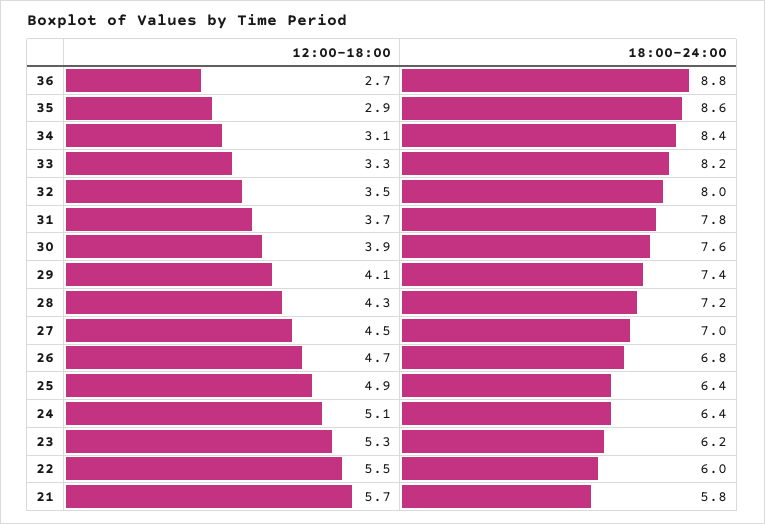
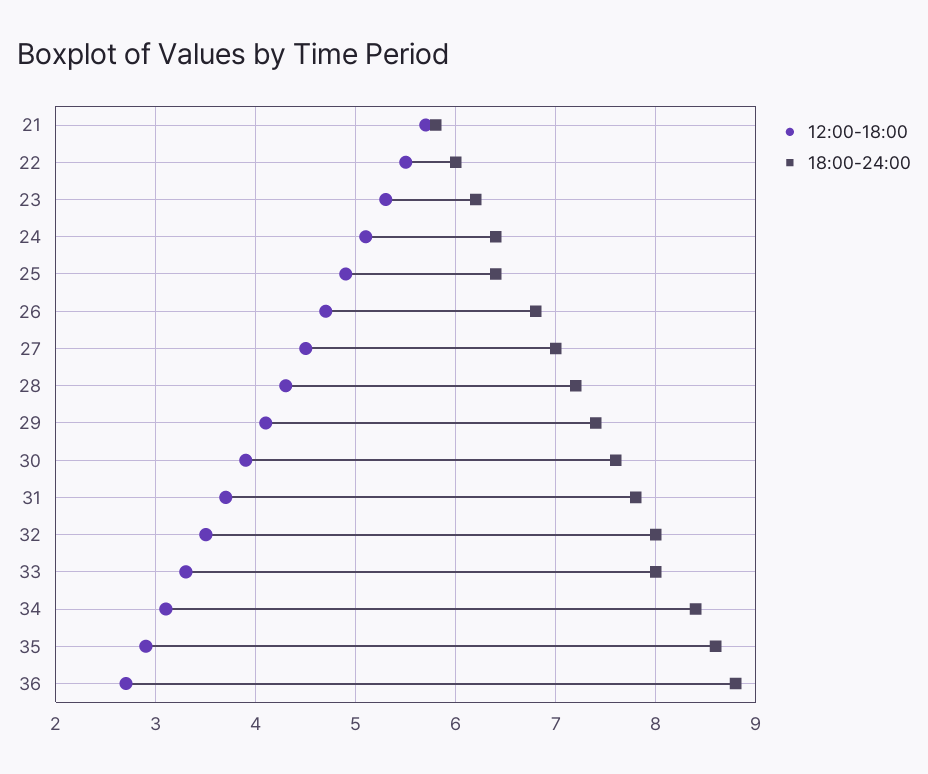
  {
    "12:00-18:00": {
      "36": 2.7,
      "35": 2.9,
      "34": 3.1,
      "33": 3.3,
      "32": 3.5,
      "31": 3.7,
      "30": 3.9,
      "29": 4.1,
      "28": 4.3,
      "27": 4.5,
      "26": 4.7,
      "25": 4.9,
      "24": 5.1,
      "23": 5.3,
      "22": 5.5,
      "21": 5.7
    },
    "18:00-24:00": {
      "36": 8.8,
      "35": 8.6,
      "34": 8.4,
-     "33": 8.2,
+     "33": 8,
      "32": 8,
      "31": 7.8,
      "30": 7.6,
      "29": 7.4,
      "28": 7.2,
      "27": 7,
      "26": 6.8,
      "25": 6.4,
      "24": 6.4,
      "23": 6.2,
      "22": 6,
      "21": 5.8
    }
  }

